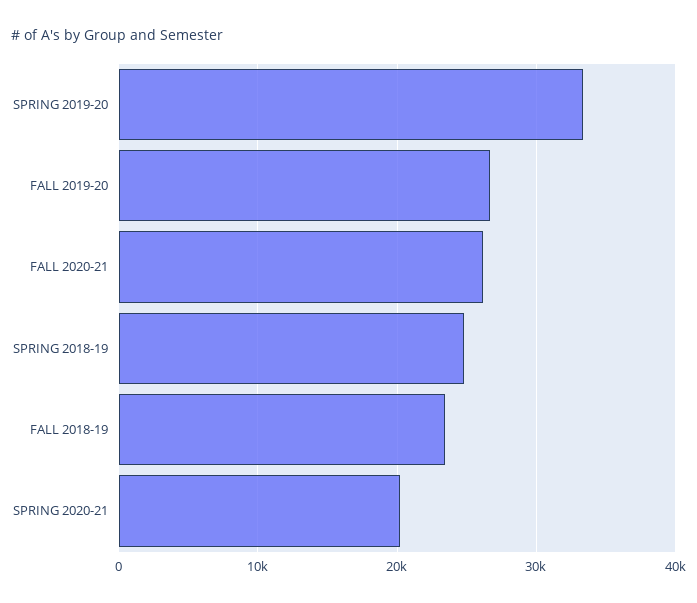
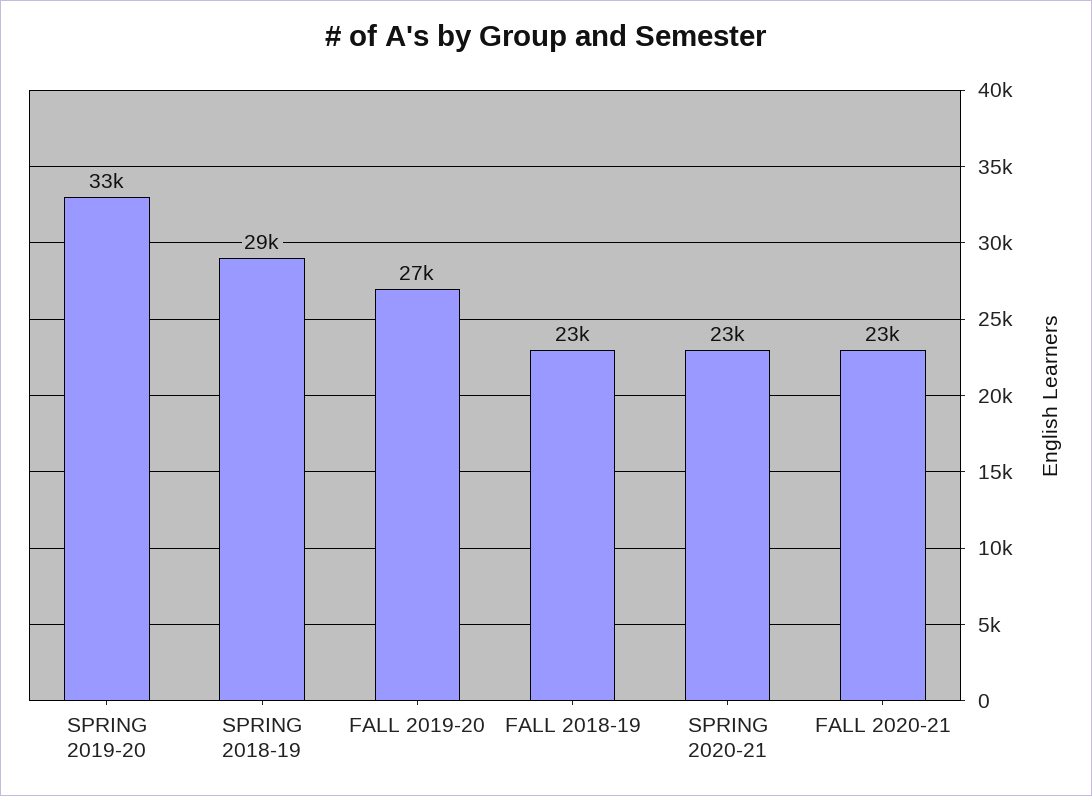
  {
    "SPRING 2019-20": 33000,
    "FALL 2019-20": 27000,
-   "FALL 2020-21": 26000,
+   "FALL 2020-21": 23000,
-   "SPRING 2018-19": 25000,
+   "SPRING 2018-19": 29000,
    "FALL 2018-19": 23000,
-   "SPRING 2020-21": 20000
+   "SPRING 2020-21": 23000
  }

